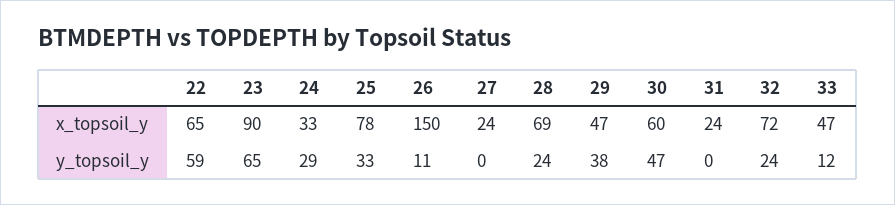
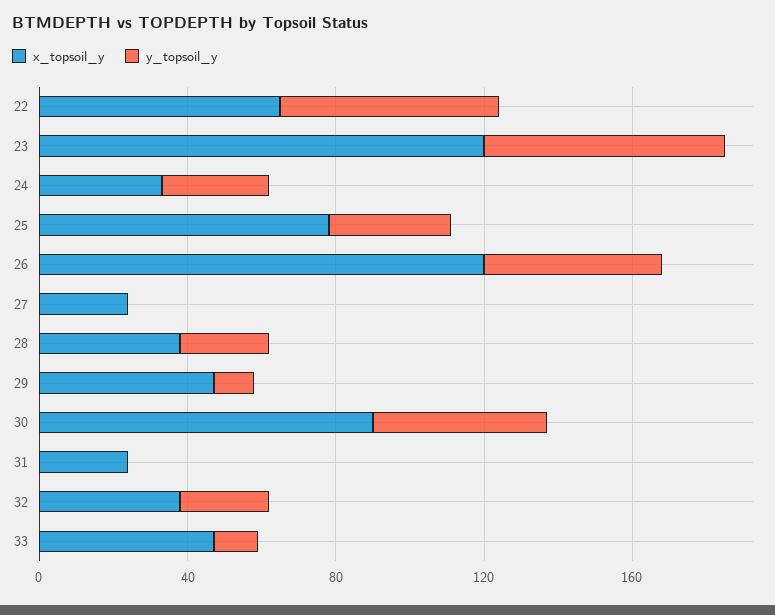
  {
    "x_topsoil_y": {
      "22": 65,
-     "23": 90,
+     "23": 120,
      "24": 33,
      "25": 78,
-     "26": 150,
+     "26": 120,
      "27": 24,
-     "28": 69,
+     "28": 40,
      "29": 47,
-     "30": 60,
+     "30": 90,
      "31": 24,
-     "32": 72,
+     "32": 40,
      "33": 47
    },
    "y_topsoil_y": {
      "22": 59,
      "23": 65,
      "24": 29,
      "25": 33,
-     "26": 11,
+     "26": 50,
      "27": 0,
      "28": 24,
-     "29": 38,
+     "29": 10,
      "30": 47,
      "31": 0,
      "32": 24,
      "33": 12
    }
  }

